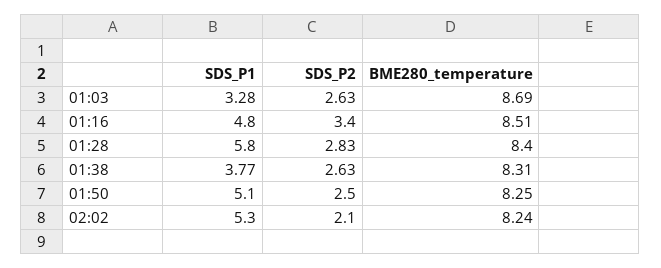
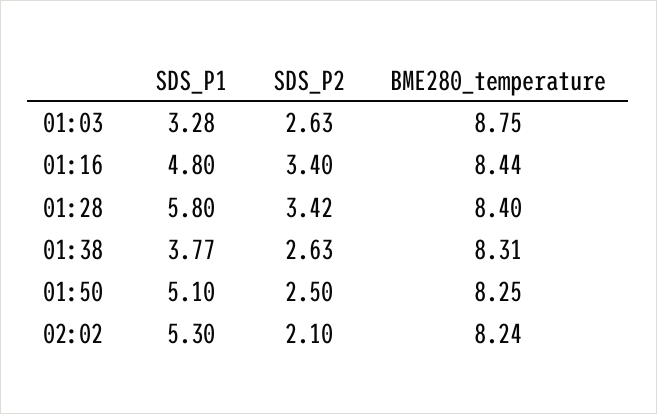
  {
    "SDS_P1": {
      "01:03": 3.28,
      "01:16": 4.8,
      "01:28": 5.8,
      "01:38": 3.77,
      "01:50": 5.1,
      "02:02": 5.3
    },
    "SDS_P2": {
      "01:03": 2.63,
      "01:16": 3.4,
-     "01:28": 2.83,
+     "01:28": 3.42,
      "01:38": 2.63,
      "01:50": 2.5,
      "02:02": 2.1
    },
    "BME280_temperature": {
-     "01:03": 8.69,
+     "01:03": 8.75,
-     "01:16": 8.51,
+     "01:16": 8.44,
      "01:28": 8.4,
      "01:38": 8.31,
      "01:50": 8.25,
      "02:02": 8.24
    }
  }

